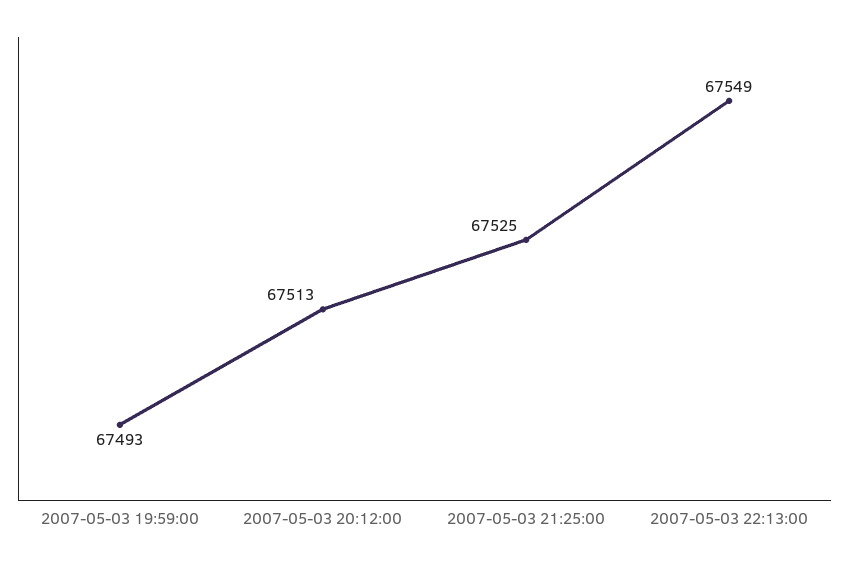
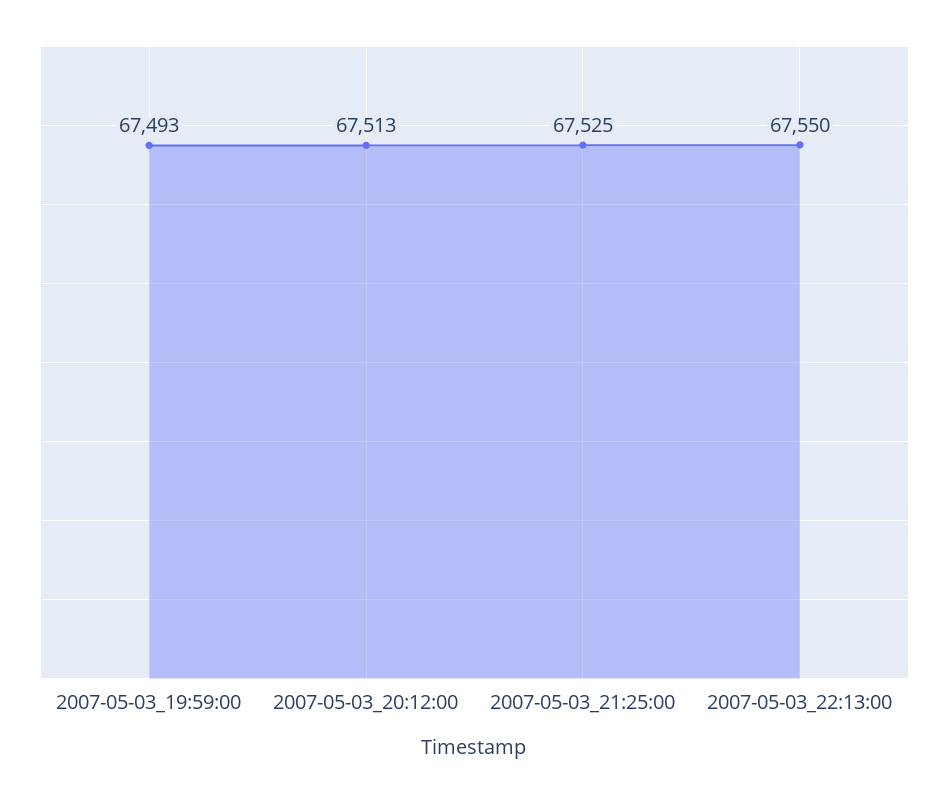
  {
    "2007-05-03 19:59:00": 67493,
    "2007-05-03 20:12:00": 67513,
    "2007-05-03 21:25:00": 67525,
-   "2007-05-03 22:13:00": 67549
+   "2007-05-03 22:13:00": 67550
  }

